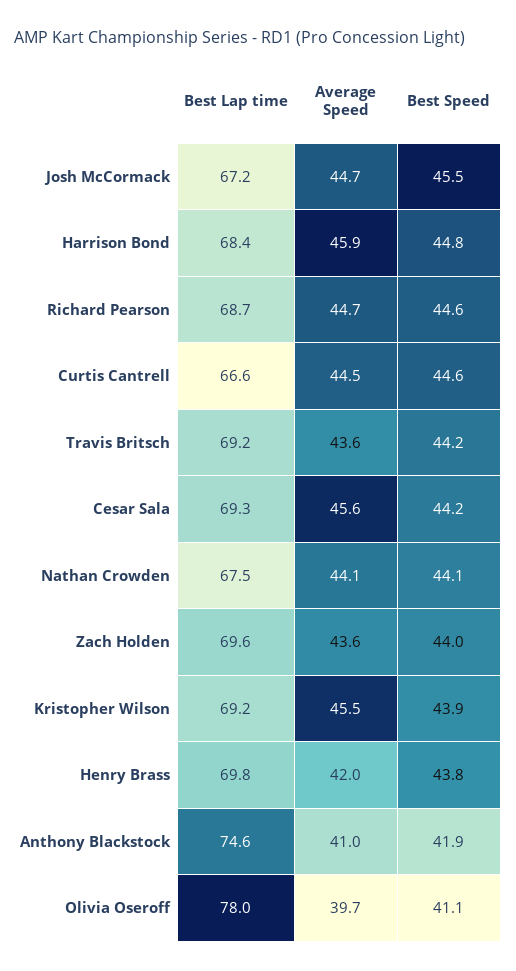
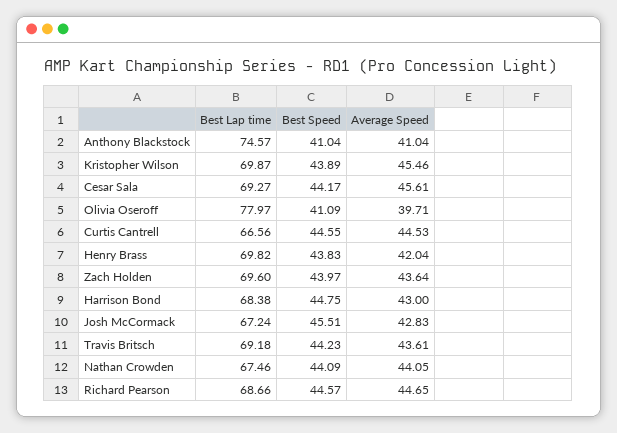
  {
    "Best Lap time": {
      "Josh McCormack": 67.24,
      "Harrison Bond": 68.38,
      "Richard Pearson": 68.66,
      "Curtis Cantrell": 66.56,
      "Travis Britsch": 69.18,
      "Cesar Sala": 69.27,
      "Nathan Crowden": 67.46,
      "Zach Holden": 69.6,
-     "Kristopher Wilson": 69.2,
+     "Kristopher Wilson": 69.87,
      "Henry Brass": 69.82,
      "Anthony Blackstock": 74.57,
      "Olivia Oseroff": 77.97
    },
    "Average Speed": {
-     "Josh McCormack": 44.7,
+     "Josh McCormack": 42.83,
-     "Harrison Bond": 45.9,
+     "Harrison Bond": 43,
      "Richard Pearson": 44.65,
      "Curtis Cantrell": 44.53,
      "Travis Britsch": 43.61,
      "Cesar Sala": 45.61,
      "Nathan Crowden": 44.05,
      "Zach Holden": 43.64,
      "Kristopher Wilson": 45.46,
      "Henry Brass": 42.04,
      "Anthony Blackstock": 41.04,
      "Olivia Oseroff": 39.71
    },
    "Best Speed": {
      "Josh McCormack": 45.51,
      "Harrison Bond": 44.75,
      "Richard Pearson": 44.57,
      "Curtis Cantrell": 44.55,
      "Travis Britsch": 44.23,
      "Cesar Sala": 44.17,
      "Nathan Crowden": 44.09,
      "Zach Holden": 43.97,
      "Kristopher Wilson": 43.89,
      "Henry Brass": 43.83,
-     "Anthony Blackstock": 41.9,
+     "Anthony Blackstock": 41.04,
      "Olivia Oseroff": 41.09
    }
  }

